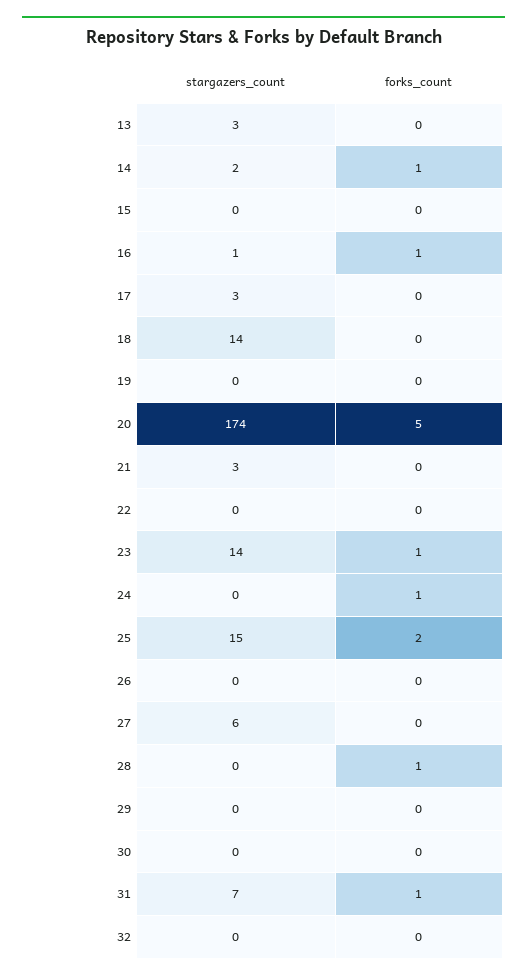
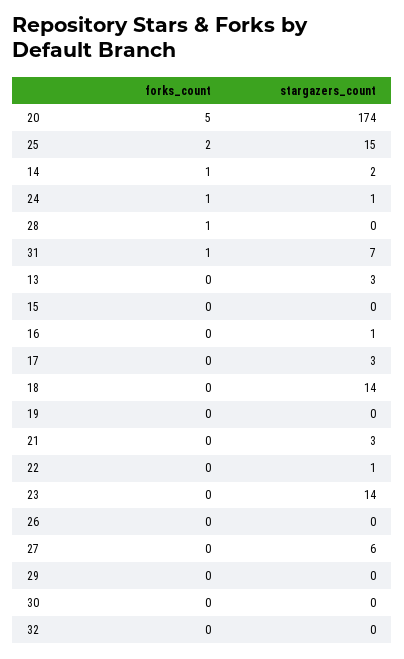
  {
    "stargazers_count": {
      "13": 3,
      "14": 2,
      "15": 0,
      "16": 1,
      "17": 3,
      "18": 14,
      "19": 0,
      "20": 174,
      "21": 3,
-     "22": 0,
+     "22": 1,
      "23": 14,
-     "24": 0,
+     "24": 1,
      "25": 15,
      "26": 0,
      "27": 6,
      "28": 0,
      "29": 0,
      "30": 0,
      "31": 7,
      "32": 0
    },
    "forks_count": {
      "13": 0,
      "14": 1,
      "15": 0,
-     "16": 1,
+     "16": 0,
      "17": 0,
      "18": 0,
      "19": 0,
      "20": 5,
      "21": 0,
      "22": 0,
-     "23": 1,
+     "23": 0,
      "24": 1,
      "25": 2,
      "26": 0,
      "27": 0,
      "28": 1,
      "29": 0,
      "30": 0,
      "31": 1,
      "32": 0
    }
  }

